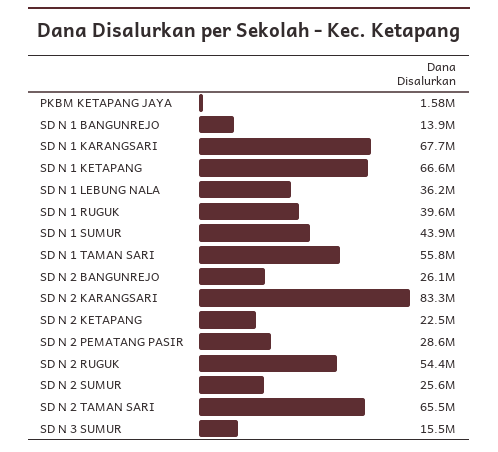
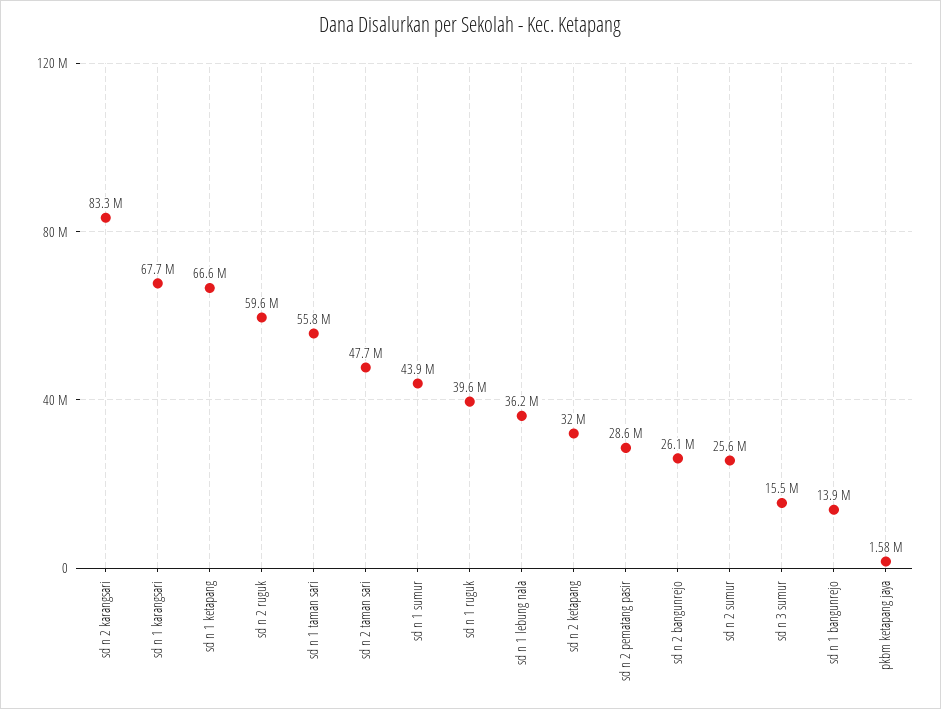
  {
    "PKBM KETAPANG JAYA": 1580000,
    "SD N 1 BANGUNREJO": 13900000,
    "SD N 1 KARANGSARI": 67700000,
    "SD N 1 KETAPANG": 66600000,
    "SD N 1 LEBUNG NALA": 36200000,
    "SD N 1 RUGUK": 39600000,
    "SD N 1 SUMUR": 43900000,
    "SD N 1 TAMAN SARI": 55800000,
    "SD N 2 BANGUNREJO": 26100000,
    "SD N 2 KARANGSARI": 83300000,
-   "SD N 2 KETAPANG": 22500000,
+   "SD N 2 KETAPANG": 32000000,
    "SD N 2 PEMATANG PASIR": 28600000,
-   "SD N 2 RUGUK": 54400000,
+   "SD N 2 RUGUK": 59600000,
    "SD N 2 SUMUR": 25600000,
-   "SD N 2 TAMAN SARI": 65500000,
+   "SD N 2 TAMAN SARI": 47700000,
    "SD N 3 SUMUR": 15500000
  }

